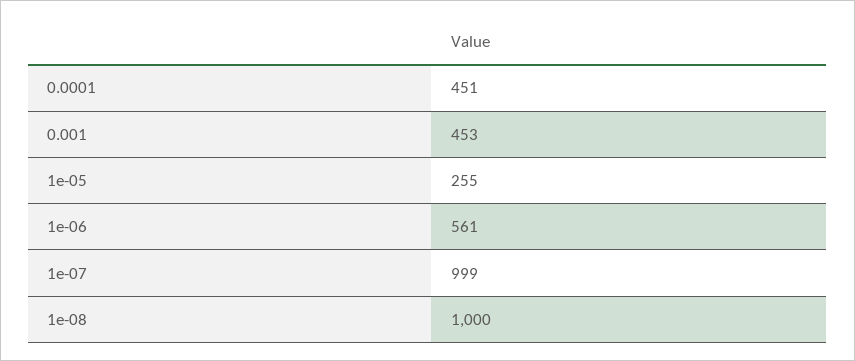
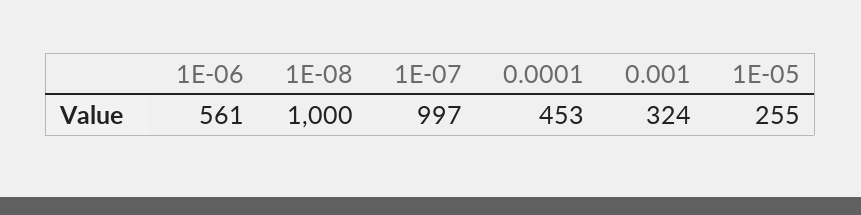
  {
-   "0.0001": 451,
+   "0.0001": 453,
-   "0.001": 453,
+   "0.001": 324,
    "1e-05": 255,
    "1e-06": 561,
-   "1e-07": 999,
+   "1e-07": 997,
    "1e-08": 1000
  }

